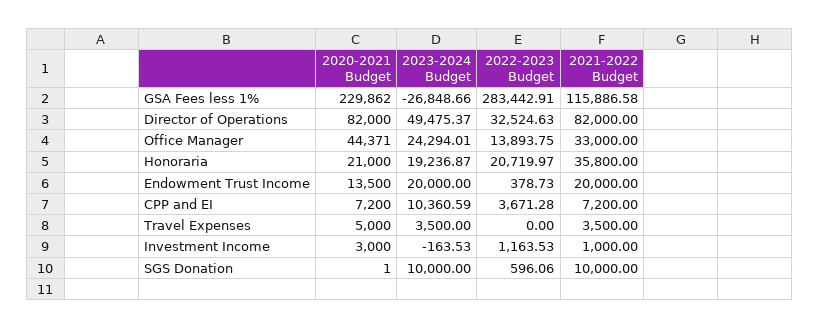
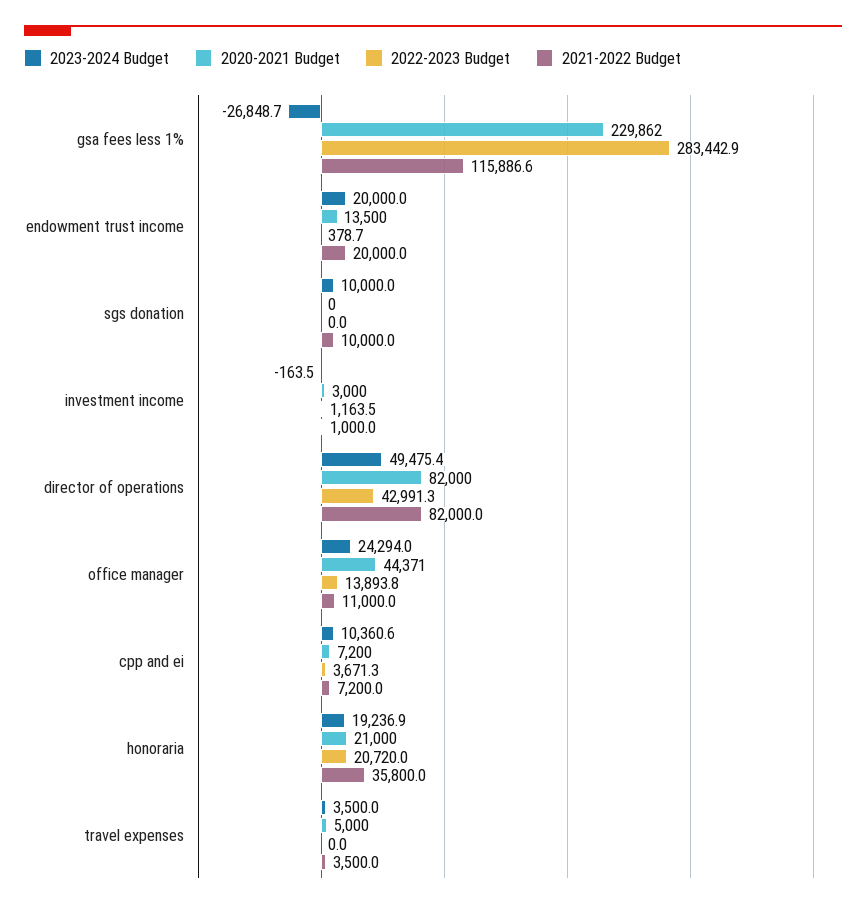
  {
    "2020-2021 Budget": {
      "GSA Fees less 1%": 229862,
      "Director of Operations": 82000,
      "Office Manager": 44371,
      "Honoraria": 21000,
      "Endowment Trust Income": 13500,
      "CPP and EI": 7200,
      "Travel Expenses": 5000,
      "Investment Income": 3000,
-     "SGS Donation": 1
+     "SGS Donation": 0
    },
    "2023-2024 Budget": {
      "GSA Fees less 1%": -26848.66,
      "Director of Operations": 49475.37,
      "Office Manager": 24294.01,
      "Honoraria": 19236.87,
      "Endowment Trust Income": 20000,
      "CPP and EI": 10360.59,
      "Travel Expenses": 3500,
      "Investment Income": -163.53,
      "SGS Donation": 10000
    },
    "2022-2023 Budget": {
      "GSA Fees less 1%": 283442.91,
-     "Director of Operations": 32524.63,
+     "Director of Operations": 42991.3,
      "Office Manager": 13893.75,
      "Honoraria": 20719.97,
      "Endowment Trust Income": 378.73,
      "CPP and EI": 3671.28,
      "Travel Expenses": 0,
      "Investment Income": 1163.53,
-     "SGS Donation": 596.06
+     "SGS Donation": 0
    },
    "2021-2022 Budget": {
      "GSA Fees less 1%": 115886.58,
      "Director of Operations": 82000,
-     "Office Manager": 33000,
+     "Office Manager": 11000,
      "Honoraria": 35800,
      "Endowment Trust Income": 20000,
      "CPP and EI": 7200,
      "Travel Expenses": 3500,
      "Investment Income": 1000,
      "SGS Donation": 10000
    }
  }

